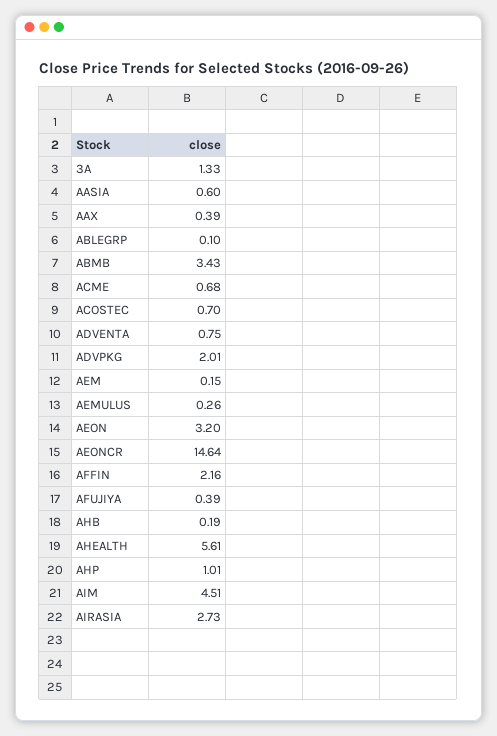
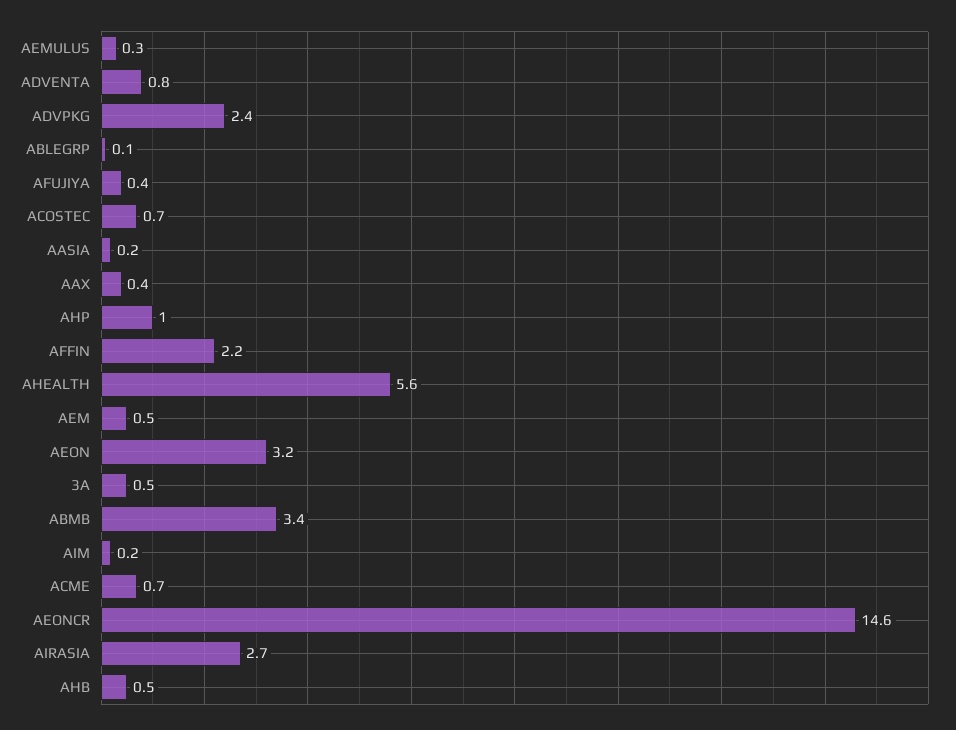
  {
-   "3A": 1.33,
+   "3A": 0.5,
-   "AASIA": 0.6,
+   "AASIA": 0.2,
    "AAX": 0.39,
    "ABLEGRP": 0.1,
    "ABMB": 3.43,
    "ACME": 0.68,
    "ACOSTEC": 0.7,
    "ADVENTA": 0.75,
-   "ADVPKG": 2.01,
+   "ADVPKG": 2.4,
-   "AEM": 0.15,
+   "AEM": 0.5,
    "AEMULUS": 0.26,
    "AEON": 3.2,
    "AEONCR": 14.64,
    "AFFIN": 2.16,
    "AFUJIYA": 0.39,
-   "AHB": 0.19,
+   "AHB": 0.5,
    "AHEALTH": 5.61,
    "AHP": 1.01,
-   "AIM": 4.51,
+   "AIM": 0.2,
    "AIRASIA": 2.73
  }

